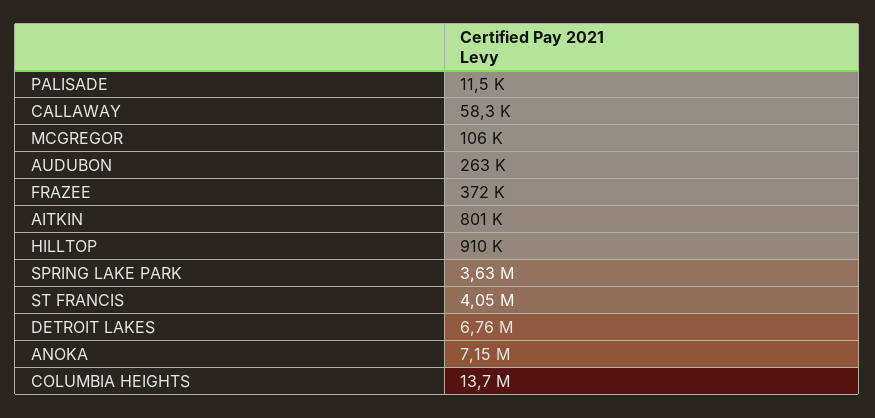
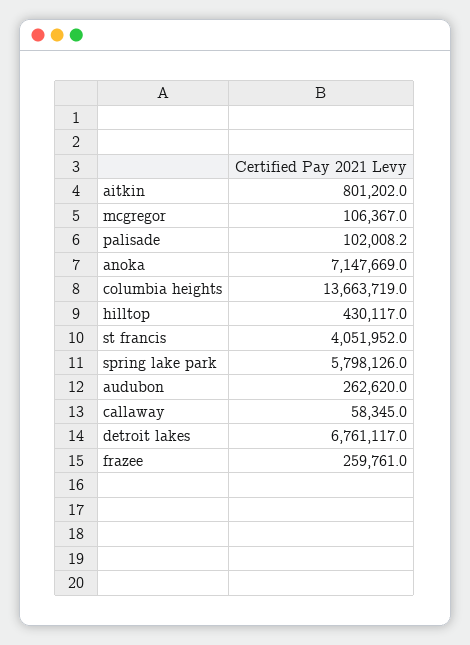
  {
-   "PALISADE": 11500,
+   "PALISADE": 102008.2,
    "CALLAWAY": 58345,
    "MCGREGOR": 106367,
    "AUDUBON": 262620,
-   "FRAZEE": 372000,
+   "FRAZEE": 259761,
    "AITKIN": 801202,
-   "HILLTOP": 910000,
+   "HILLTOP": 430117,
-   "SPRING LAKE PARK": 3630000,
+   "SPRING LAKE PARK": 5798126,
    "ST FRANCIS": 4051952,
    "DETROIT LAKES": 6761117,
    "ANOKA": 7147669,
    "COLUMBIA HEIGHTS": 13663719
  }

